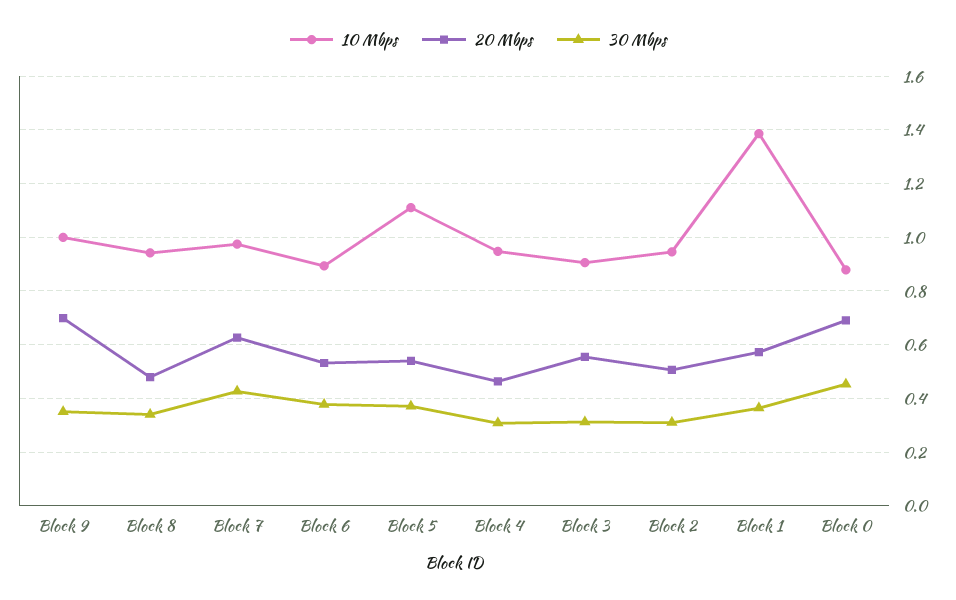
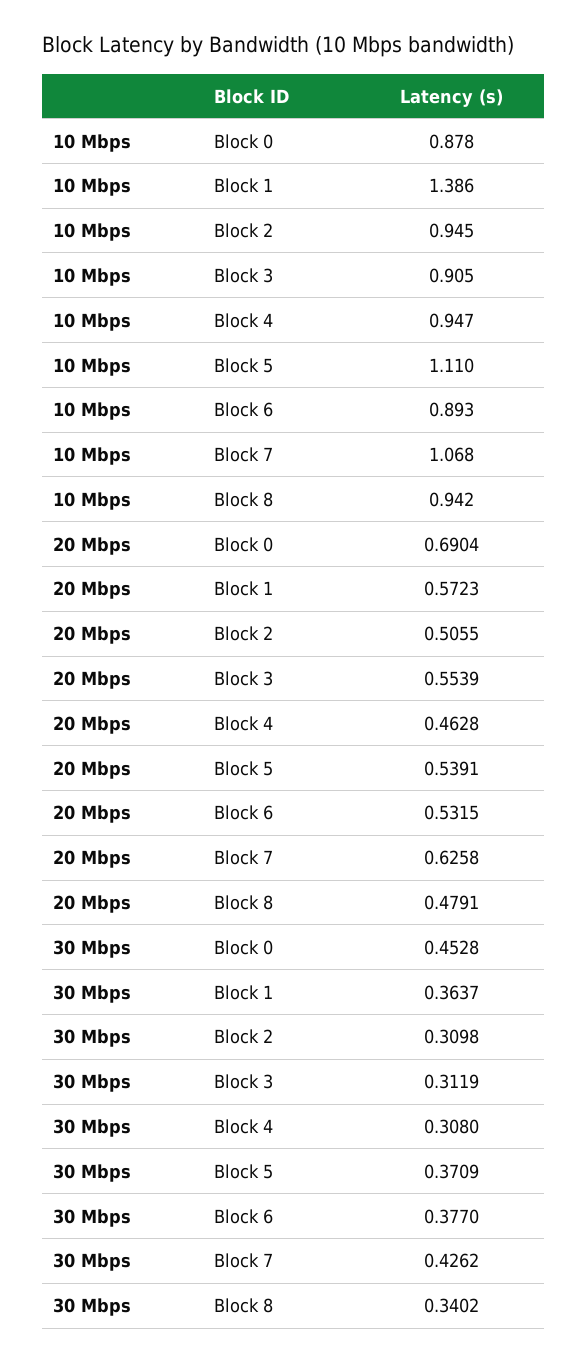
  {
    "10 Mbps": {
-     "Block 9": 1,
      "Block 8": 0.942,
-     "Block 7": 0.975,
+     "Block 7": 1.068,
      "Block 6": 0.893,
      "Block 5": 1.11,
      "Block 4": 0.947,
      "Block 3": 0.905,
      "Block 2": 0.945,
      "Block 1": 1.386,
      "Block 0": 0.878
    },
    "20 Mbps": {
-     "Block 9": 0.7,
      "Block 8": 0.4791,
      "Block 7": 0.6258,
      "Block 6": 0.5315,
      "Block 5": 0.5391,
      "Block 4": 0.4628,
      "Block 3": 0.5539,
      "Block 2": 0.5055,
      "Block 1": 0.5723,
      "Block 0": 0.6904
    },
    "30 Mbps": {
-     "Block 9": 0.35,
      "Block 8": 0.3402,
      "Block 7": 0.4262,
      "Block 6": 0.377,
      "Block 5": 0.3709,
      "Block 4": 0.308,
      "Block 3": 0.3119,
      "Block 2": 0.3098,
      "Block 1": 0.3637,
      "Block 0": 0.4528
    }
  }

